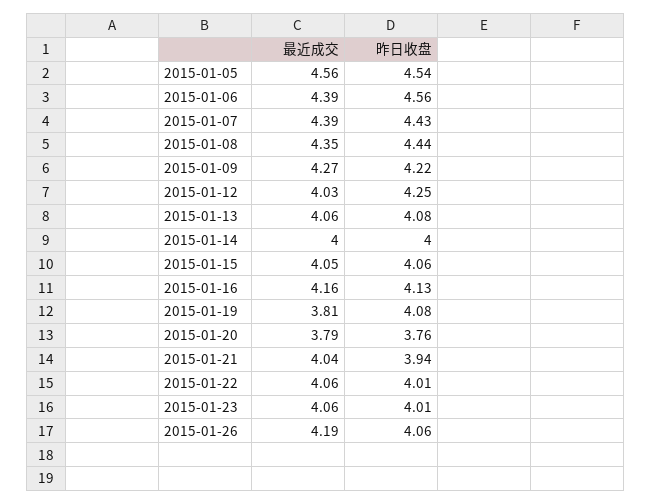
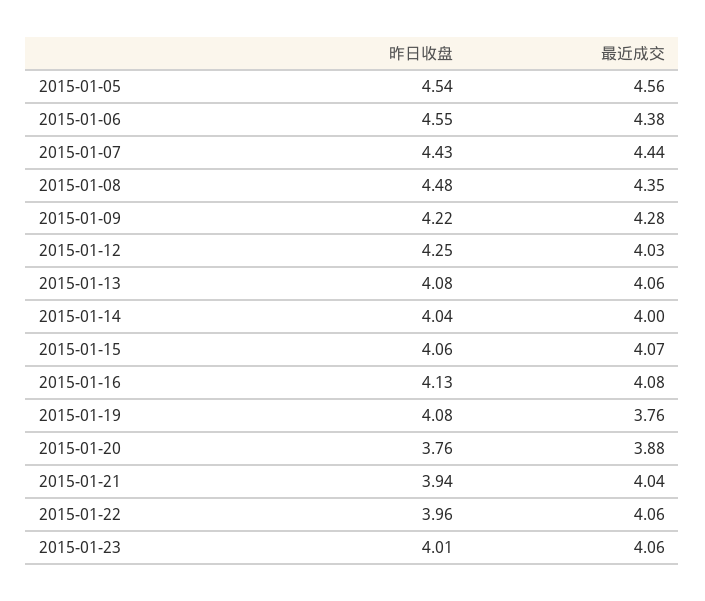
  {
    "最近成交": {
      "2015-01-05": 4.56,
-     "2015-01-06": 4.39,
+     "2015-01-06": 4.38,
-     "2015-01-07": 4.39,
+     "2015-01-07": 4.44,
      "2015-01-08": 4.35,
-     "2015-01-09": 4.27,
+     "2015-01-09": 4.28,
      "2015-01-12": 4.03,
      "2015-01-13": 4.06,
      "2015-01-14": 4,
-     "2015-01-15": 4.05,
+     "2015-01-15": 4.07,
-     "2015-01-16": 4.16,
+     "2015-01-16": 4.08,
-     "2015-01-19": 3.81,
+     "2015-01-19": 3.76,
-     "2015-01-20": 3.79,
+     "2015-01-20": 3.88,
      "2015-01-21": 4.04,
      "2015-01-22": 4.06,
-     "2015-01-23": 4.06,
+     "2015-01-23": 4.06
-     "2015-01-26": 4.19
    },
    "昨日收盘": {
      "2015-01-05": 4.54,
-     "2015-01-06": 4.56,
+     "2015-01-06": 4.55,
      "2015-01-07": 4.43,
-     "2015-01-08": 4.44,
+     "2015-01-08": 4.48,
      "2015-01-09": 4.22,
      "2015-01-12": 4.25,
      "2015-01-13": 4.08,
-     "2015-01-14": 4,
+     "2015-01-14": 4.04,
      "2015-01-15": 4.06,
      "2015-01-16": 4.13,
      "2015-01-19": 4.08,
      "2015-01-20": 3.76,
      "2015-01-21": 3.94,
-     "2015-01-22": 4.01,
+     "2015-01-22": 3.96,
-     "2015-01-23": 4.01,
+     "2015-01-23": 4.01
-     "2015-01-26": 4.06
    }
  }

